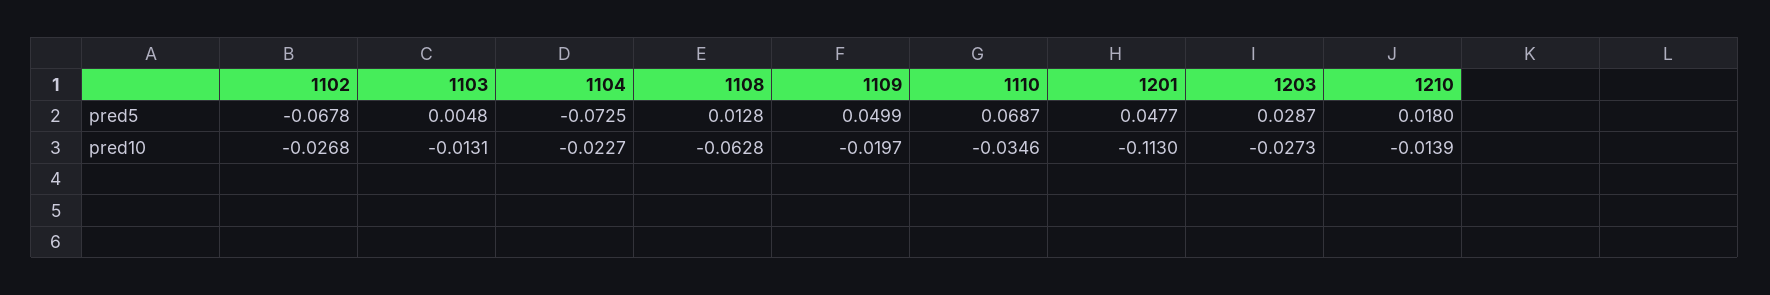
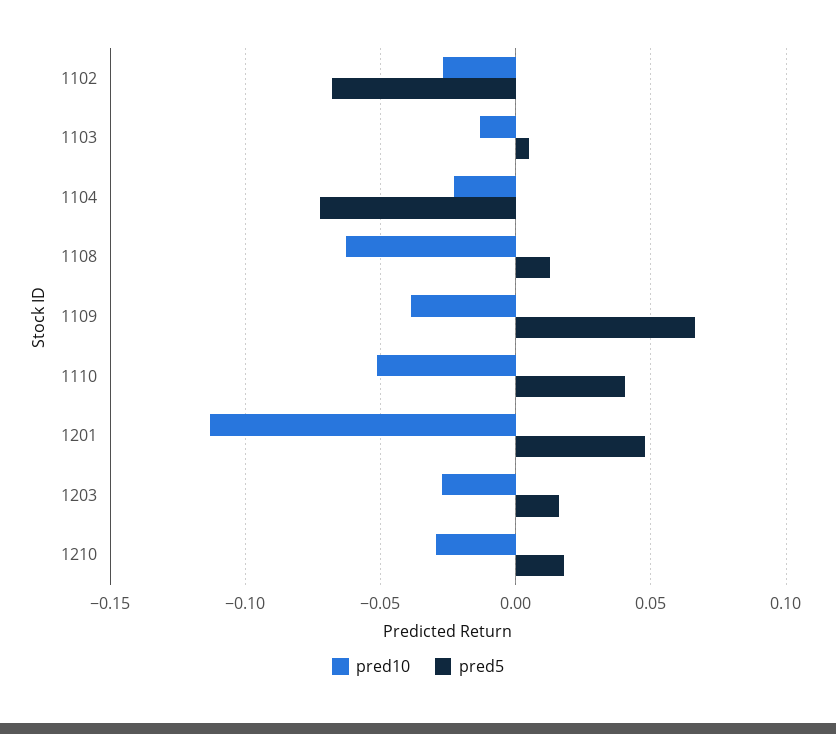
  {
    "pred5": {
      "1102": -0.0678,
      "1103": 0.0048,
      "1104": -0.0725,
      "1108": 0.0128,
-     "1109": 0.0499,
+     "1109": 0.065,
-     "1110": 0.0687,
+     "1110": 0.04,
      "1201": 0.0477,
-     "1203": 0.0287,
+     "1203": 0.015,
      "1210": 0.018
    },
    "pred10": {
      "1102": -0.0268,
      "1103": -0.0131,
      "1104": -0.0227,
      "1108": -0.0628,
-     "1109": -0.0197,
+     "1109": -0.04,
-     "1110": -0.0346,
+     "1110": -0.05,
      "1201": -0.113,
      "1203": -0.0273,
-     "1210": -0.0139
+     "1210": -0.03
    }
  }

